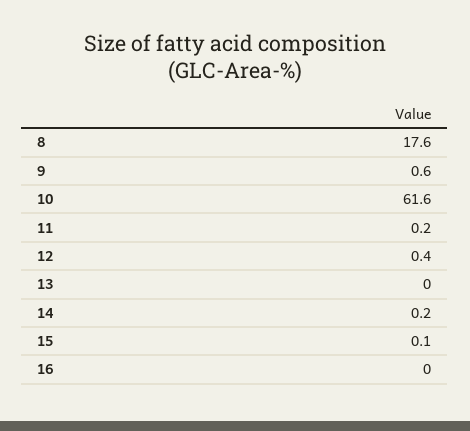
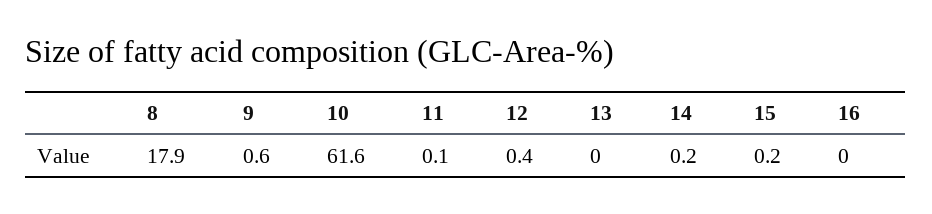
  {
-   "8": 17.6,
+   "8": 17.9,
    "9": 0.6,
    "10": 61.6,
-   "11": 0.2,
+   "11": 0.1,
    "12": 0.4,
    "13": 0,
    "14": 0.2,
-   "15": 0.1,
+   "15": 0.2,
    "16": 0
  }

